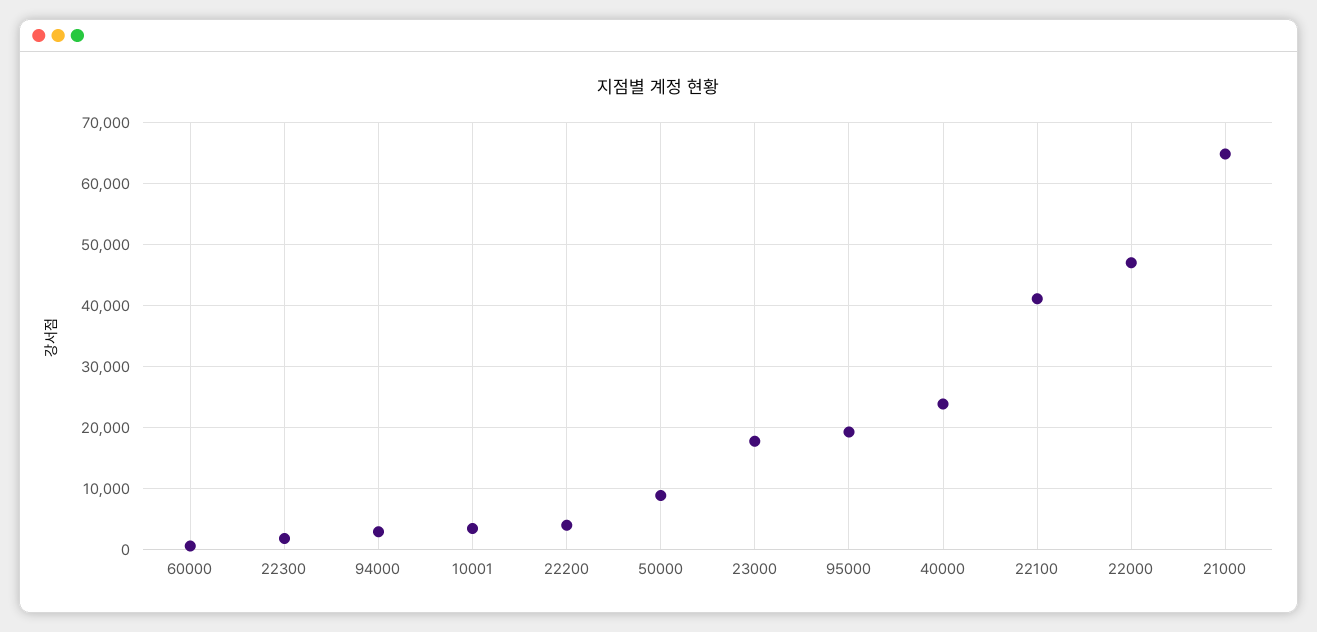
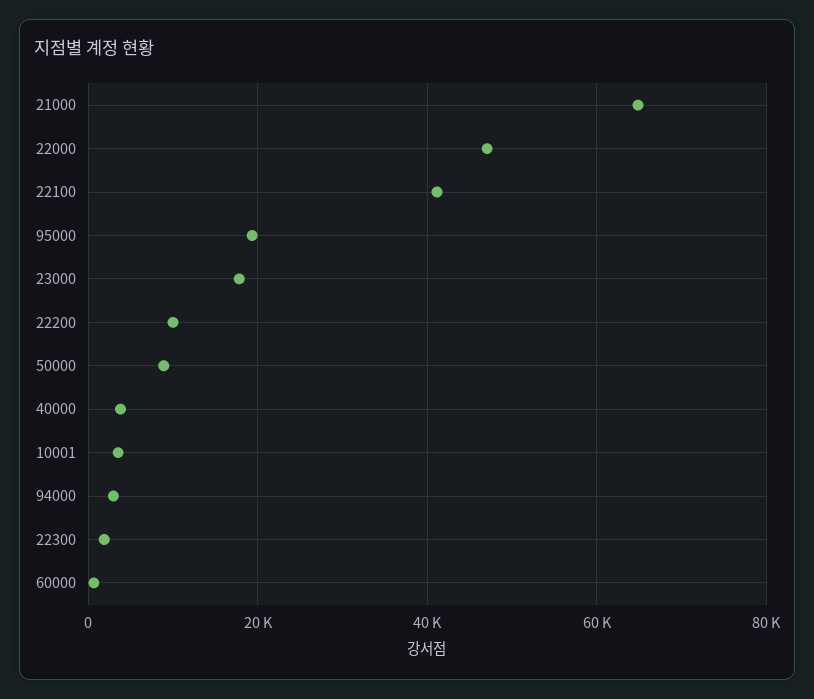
  {
    "60000": 1000,
    "22300": 2000,
    "94000": 3000,
    "10001": 4000,
-   "22200": 4000,
+   "22200": 10000,
    "50000": 9000,
    "23000": 18000,
    "95000": 19000,
-   "40000": 24000,
+   "40000": 4000,
    "22100": 41000,
    "22000": 47000,
    "21000": 65000
  }

